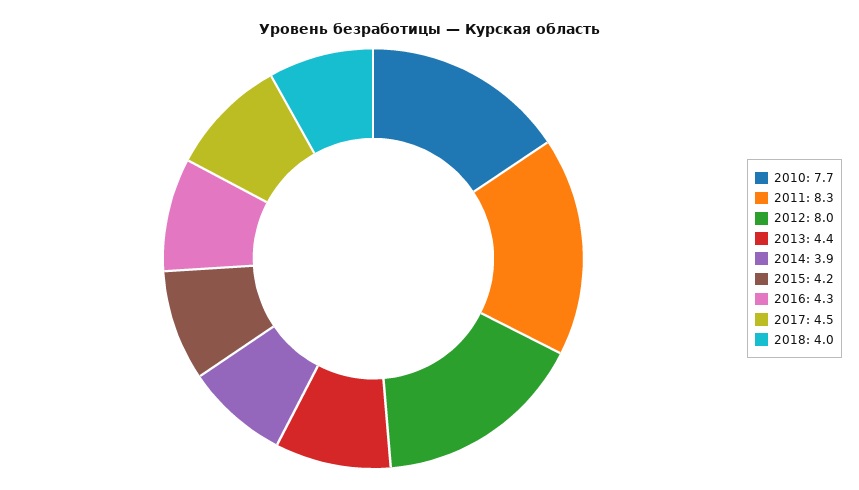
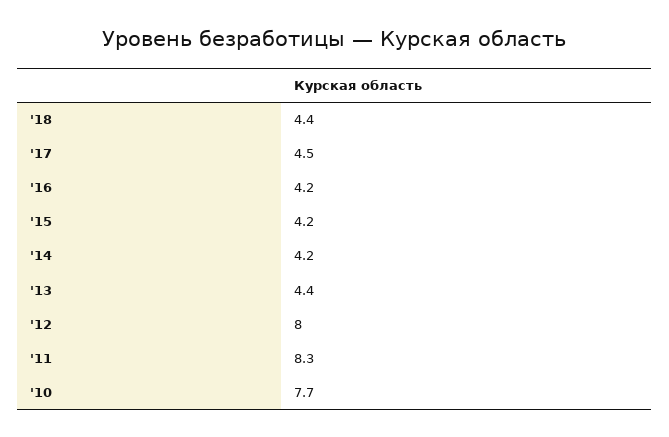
  {
    "2010": 7.7,
    "2011": 8.3,
    "2012": 8,
    "2013": 4.4,
-   "2014": 3.9,
+   "2014": 4.2,
    "2015": 4.2,
-   "2016": 4.3,
+   "2016": 4.2,
    "2017": 4.5,
-   "2018": 4
+   "2018": 4.4
  }

